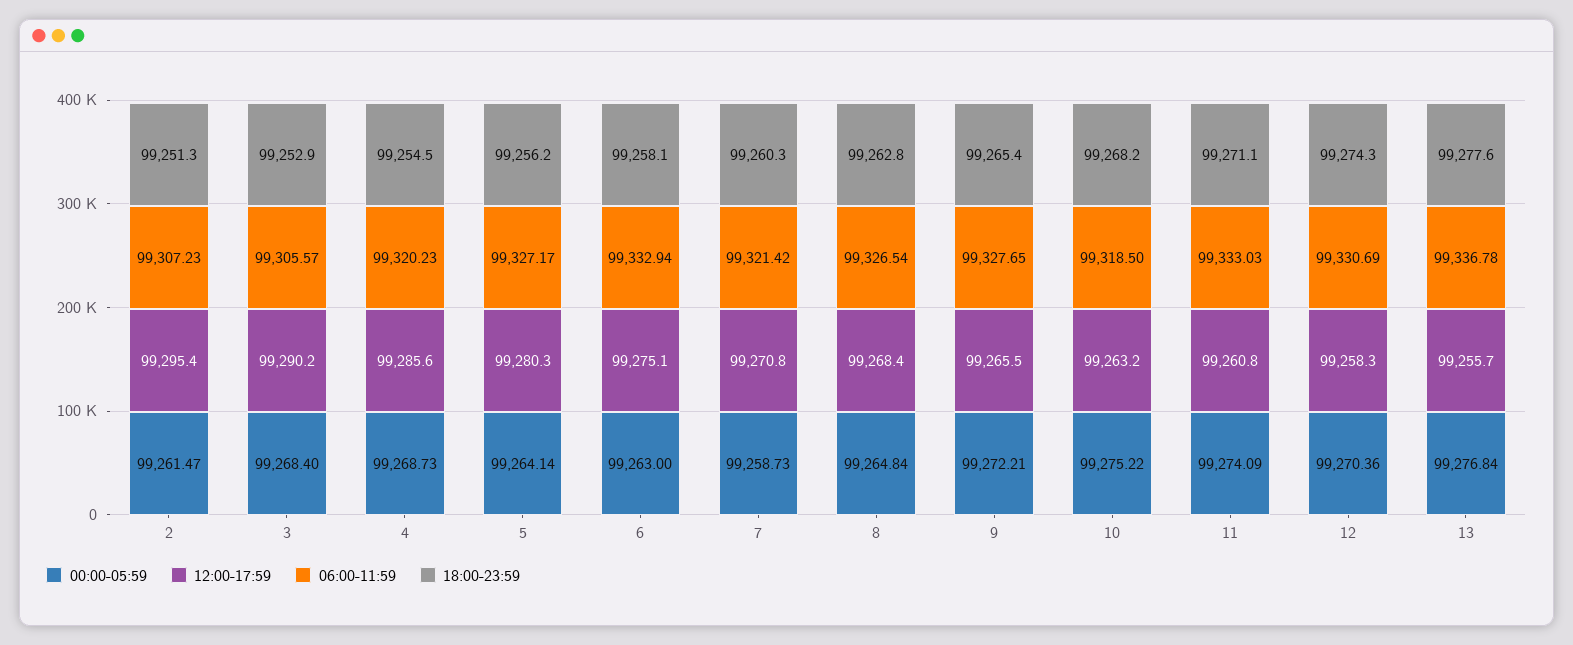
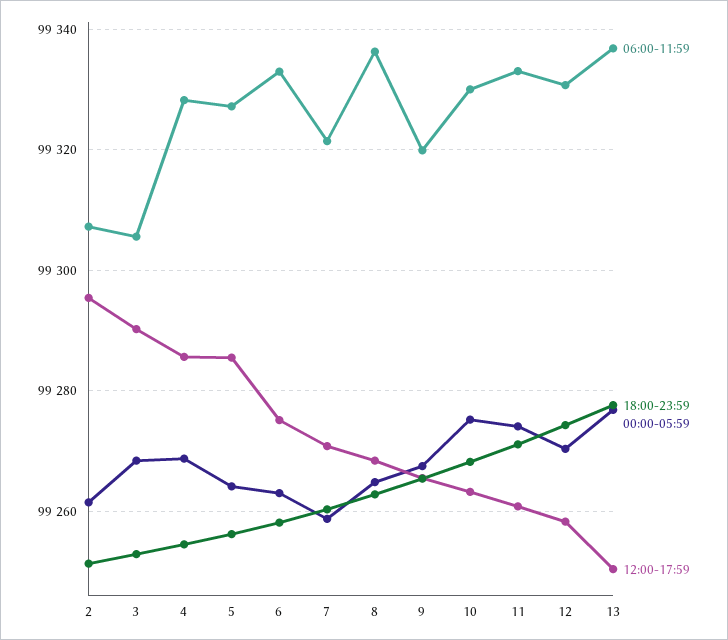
  {
    "00:00-05:59": {
      "2": 99261.47,
      "3": 99268.4,
      "4": 99268.73,
      "5": 99264.14,
      "6": 99263,
      "7": 99258.73,
      "8": 99264.84,
-     "9": 99272.21,
+     "9": 99268,
      "10": 99275.22,
      "11": 99274.09,
      "12": 99270.36,
      "13": 99276.84
    },
    "12:00-17:59": {
      "2": 99295.4,
      "3": 99290.2,
      "4": 99285.6,
-     "5": 99280.3,
+     "5": 99286,
      "6": 99275.1,
      "7": 99270.8,
      "8": 99268.4,
      "9": 99265.5,
      "10": 99263.2,
      "11": 99260.8,
      "12": 99258.3,
-     "13": 99255.7
+     "13": 99250
    },
    "06:00-11:59": {
      "2": 99307.23,
      "3": 99305.57,
-     "4": 99320.23,
+     "4": 99328,
      "5": 99327.17,
      "6": 99332.94,
      "7": 99321.42,
-     "8": 99326.54,
+     "8": 99336,
-     "9": 99327.65,
+     "9": 99320,
-     "10": 99318.5,
+     "10": 99330,
      "11": 99333.03,
      "12": 99330.69,
      "13": 99336.78
    },
    "18:00-23:59": {
      "2": 99251.3,
      "3": 99252.9,
      "4": 99254.5,
      "5": 99256.2,
      "6": 99258.1,
      "7": 99260.3,
      "8": 99262.8,
      "9": 99265.4,
      "10": 99268.2,
      "11": 99271.1,
      "12": 99274.3,
      "13": 99277.6
    }
  }

